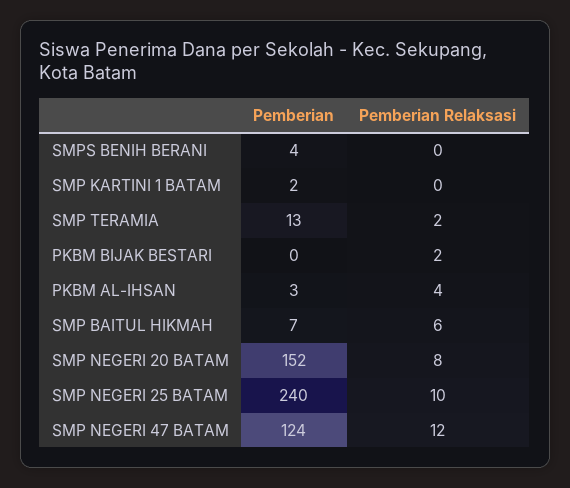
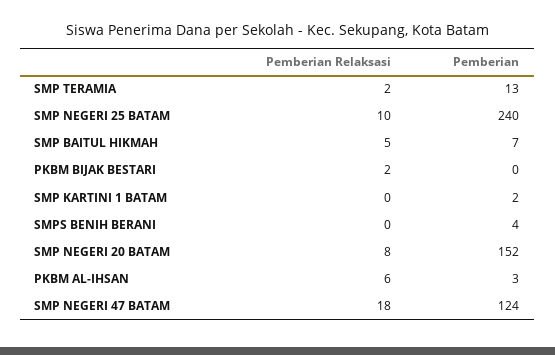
  {
    "Pemberian": {
      "SMPS BENIH BERANI": 4,
      "SMP KARTINI 1 BATAM": 2,
      "SMP TERAMIA": 13,
      "PKBM BIJAK BESTARI": 0,
      "PKBM AL-IHSAN": 3,
      "SMP BAITUL HIKMAH": 7,
      "SMP NEGERI 20 BATAM": 152,
      "SMP NEGERI 25 BATAM": 240,
      "SMP NEGERI 47 BATAM": 124
    },
    "Pemberian Relaksasi": {
      "SMPS BENIH BERANI": 0,
      "SMP KARTINI 1 BATAM": 0,
      "SMP TERAMIA": 2,
      "PKBM BIJAK BESTARI": 2,
-     "PKBM AL-IHSAN": 4,
+     "PKBM AL-IHSAN": 6,
-     "SMP BAITUL HIKMAH": 6,
+     "SMP BAITUL HIKMAH": 5,
      "SMP NEGERI 20 BATAM": 8,
      "SMP NEGERI 25 BATAM": 10,
-     "SMP NEGERI 47 BATAM": 12
+     "SMP NEGERI 47 BATAM": 18
    }
  }

